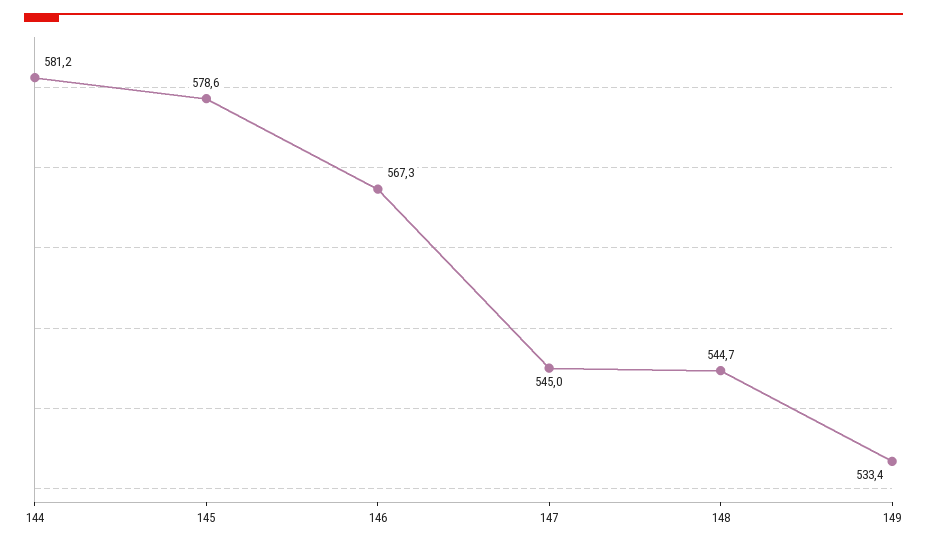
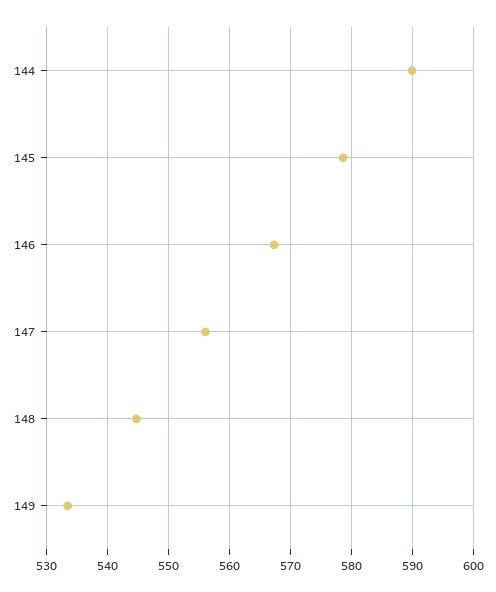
  {
-   "144": 581.2,
+   "144": 590,
    "145": 578.6,
    "146": 567.3,
-   "147": 545,
+   "147": 556,
    "148": 544.7,
    "149": 533.4
  }

